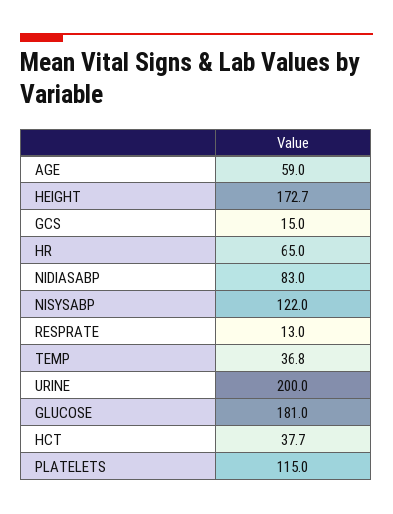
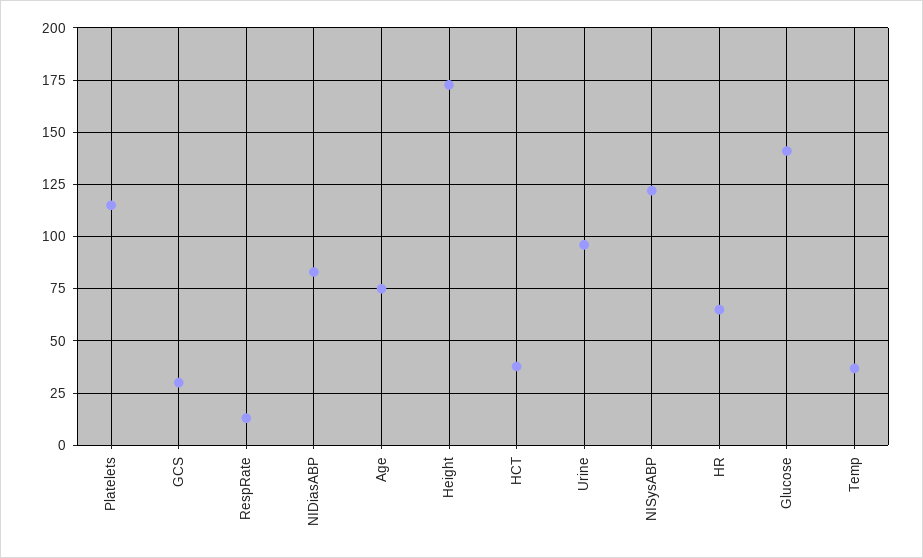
  {
-   "AGE": 59,
+   "AGE": 75,
    "HEIGHT": 172.7,
-   "GCS": 15,
+   "GCS": 30,
    "HR": 65,
    "NIDIASABP": 83,
    "NISYSABP": 122,
    "RESPRATE": 13,
    "TEMP": 36.8,
-   "URINE": 200,
+   "URINE": 95,
-   "GLUCOSE": 181,
+   "GLUCOSE": 140,
    "HCT": 37.7,
    "PLATELETS": 115
  }

